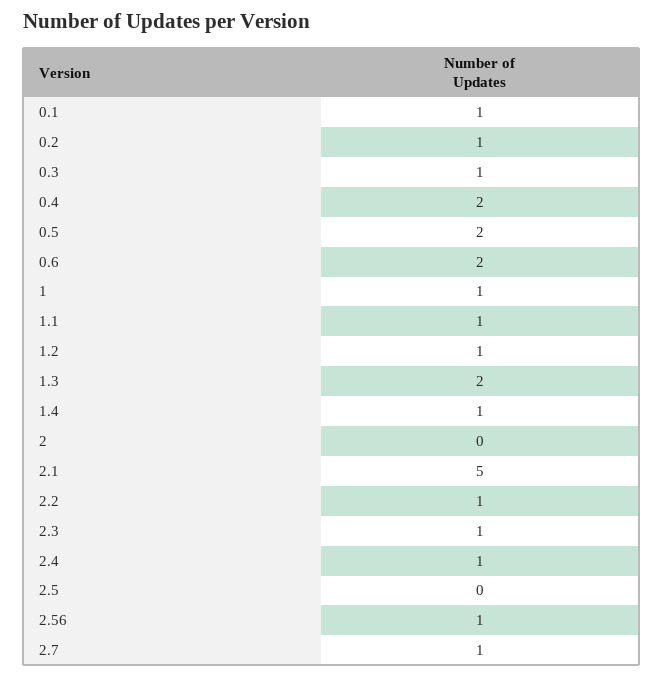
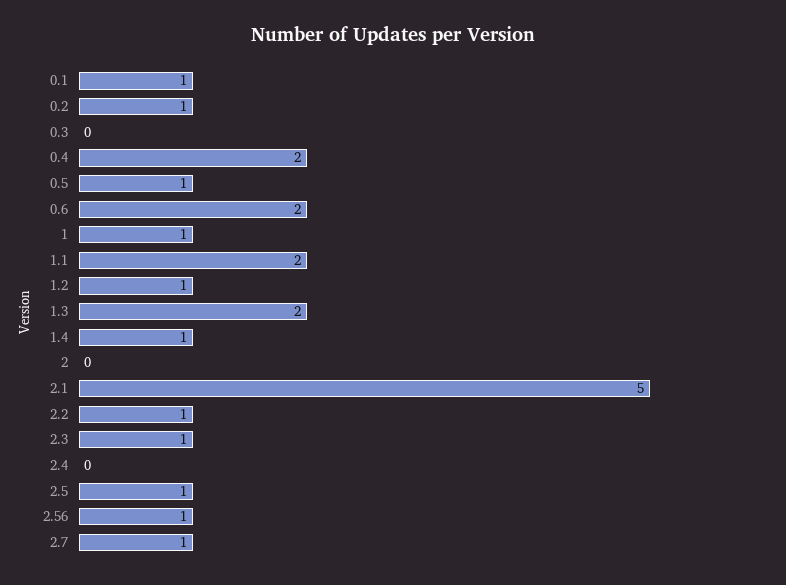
  {
    "0.1": 1,
    "0.2": 1,
-   "0.3": 1,
+   "0.3": 0,
    "0.4": 2,
-   "0.5": 2,
+   "0.5": 1,
    "0.6": 2,
    "1": 1,
-   "1.1": 1,
+   "1.1": 2,
    "1.2": 1,
    "1.3": 2,
    "1.4": 1,
    "2": 0,
    "2.1": 5,
    "2.2": 1,
    "2.3": 1,
-   "2.4": 1,
+   "2.4": 0,
-   "2.5": 0,
+   "2.5": 1,
    "2.56": 1,
    "2.7": 1
  }

